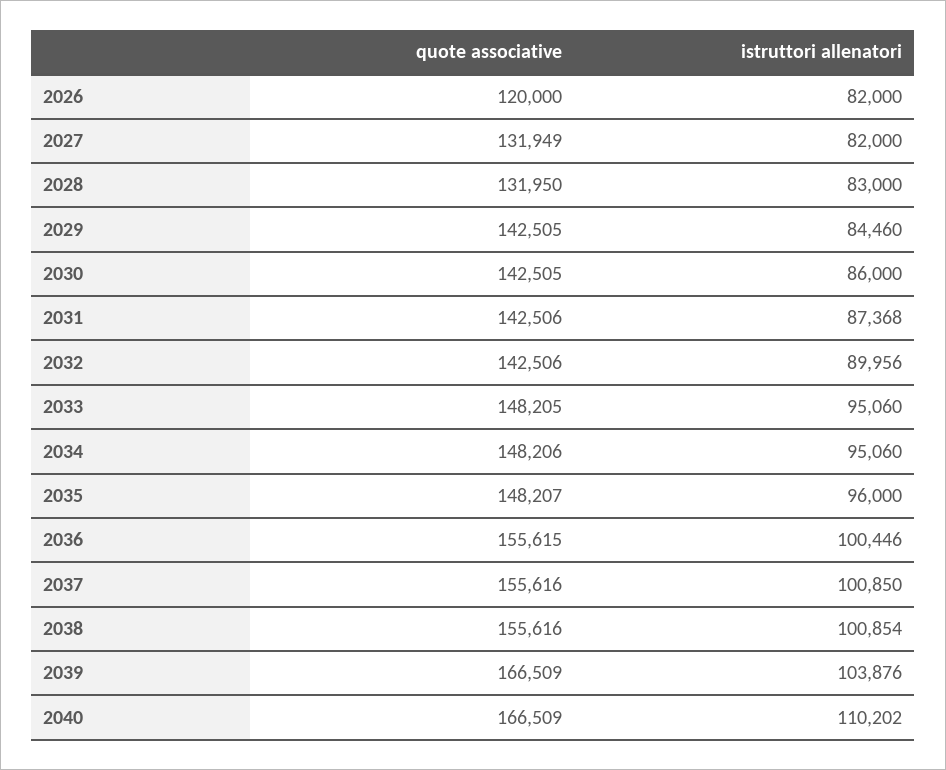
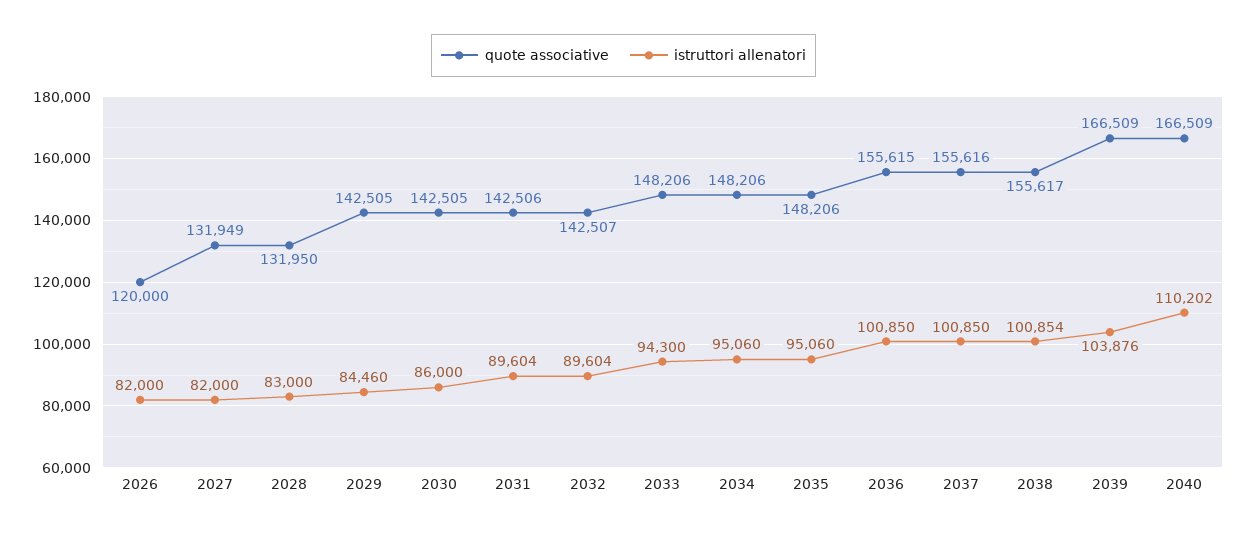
  {
    "quote associative": {
      "2026": 120000,
      "2027": 131949,
      "2028": 131950,
      "2029": 142505,
      "2030": 142505,
      "2031": 142506,
-     "2032": 142506,
+     "2032": 142507,
-     "2033": 148205,
+     "2033": 148206,
      "2034": 148206,
-     "2035": 148207,
+     "2035": 148206,
      "2036": 155615,
      "2037": 155616,
-     "2038": 155616,
+     "2038": 155617,
      "2039": 166509,
      "2040": 166509
    },
    "istruttori allenatori": {
      "2026": 82000,
      "2027": 82000,
      "2028": 83000,
      "2029": 84460,
      "2030": 86000,
-     "2031": 87368,
+     "2031": 89604,
-     "2032": 89956,
+     "2032": 89604,
-     "2033": 95060,
+     "2033": 94300,
      "2034": 95060,
-     "2035": 96000,
+     "2035": 95060,
-     "2036": 100446,
+     "2036": 100850,
      "2037": 100850,
      "2038": 100854,
      "2039": 103876,
      "2040": 110202
    }
  }

